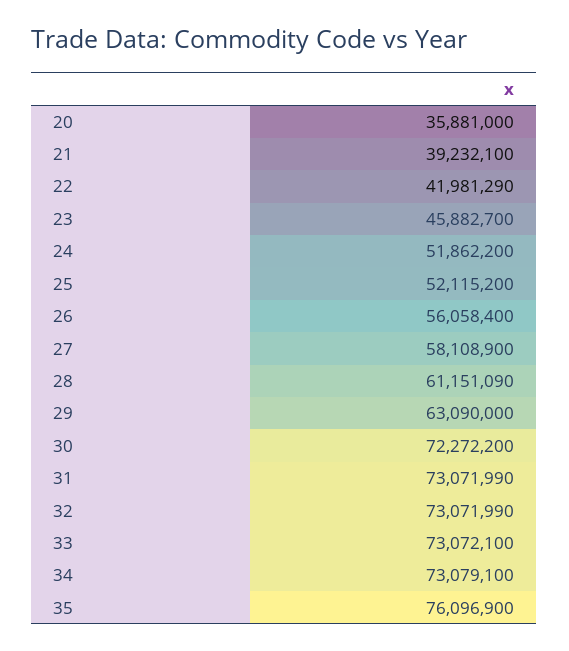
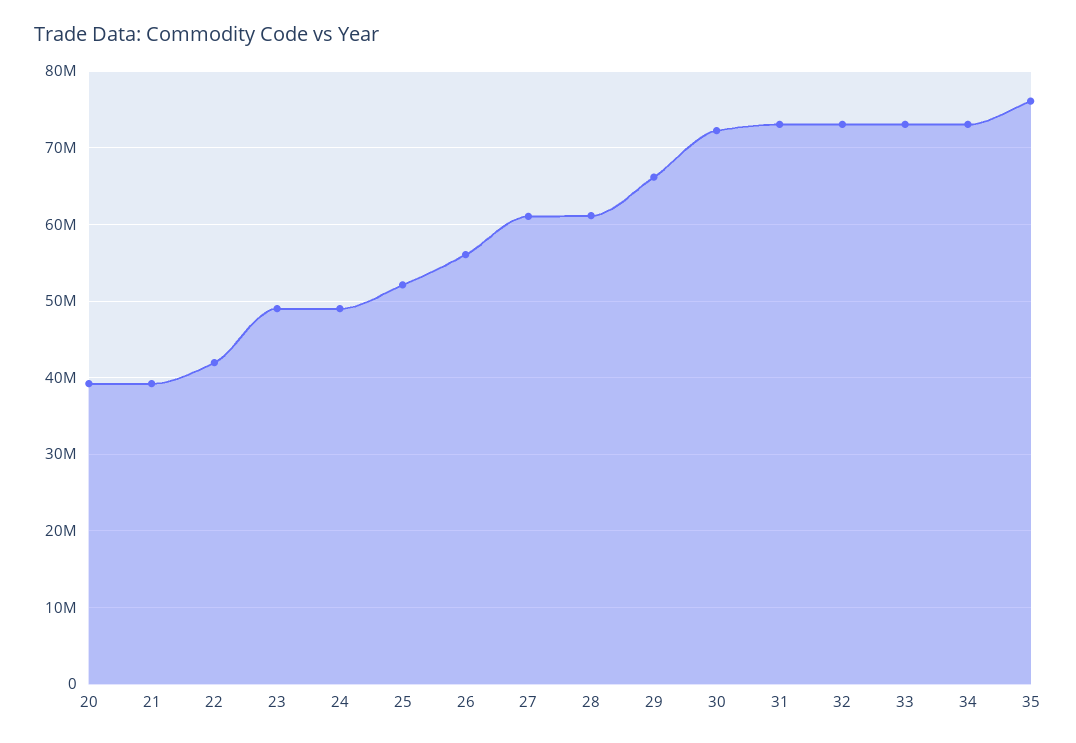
  {
-   "20": 35881000,
+   "20": 39000000,
    "21": 39232100,
    "22": 41981290,
-   "23": 45882700,
+   "23": 49000000,
-   "24": 51862200,
+   "24": 49000000,
    "25": 52115200,
    "26": 56058400,
-   "27": 58108900,
+   "27": 61000000,
    "28": 61151090,
-   "29": 63090000,
+   "29": 66000000,
    "30": 72272200,
    "31": 73071990,
    "32": 73071990,
    "33": 73072100,
    "34": 73079100,
    "35": 76096900
  }

